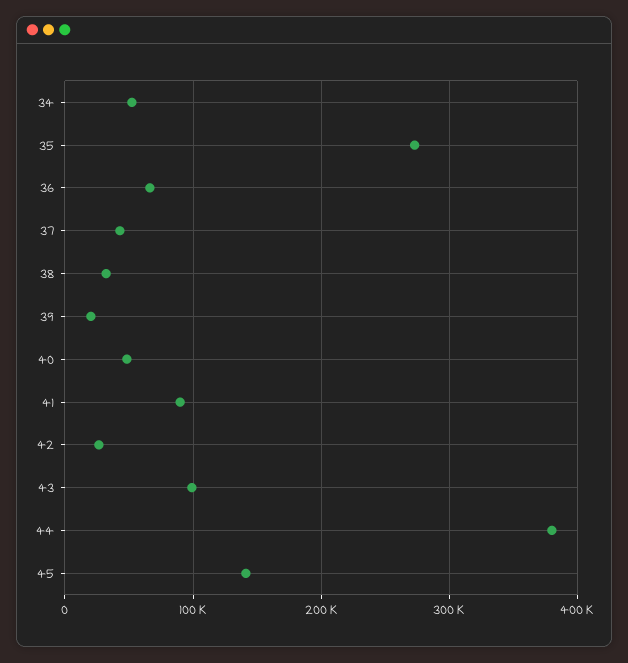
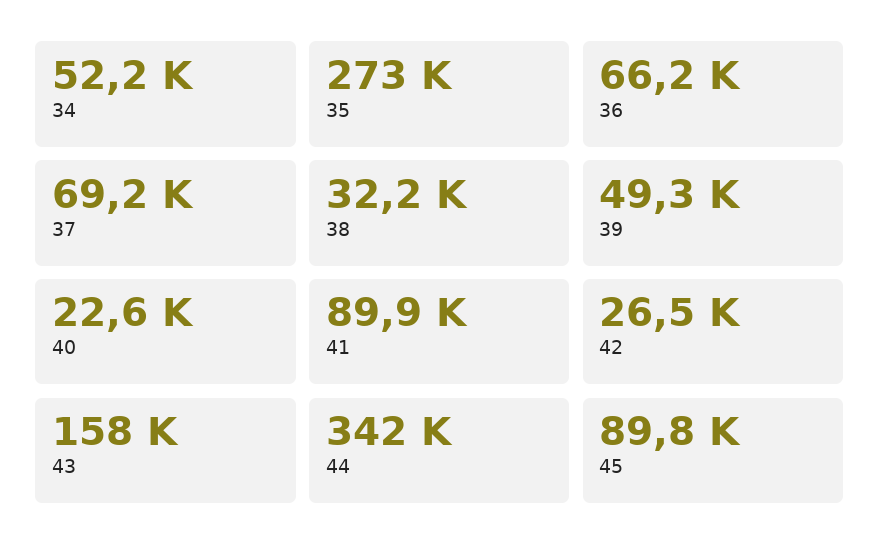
  {
    "34": 52200,
    "35": 273000,
    "36": 66200,
-   "37": 40000,
+   "37": 69200,
    "38": 32200,
-   "39": 20000,
+   "39": 49300,
-   "40": 50000,
+   "40": 22600,
    "41": 89900,
    "42": 26500,
-   "43": 100000,
+   "43": 158000,
-   "44": 380000,
+   "44": 342000,
-   "45": 140000
+   "45": 89800
  }

